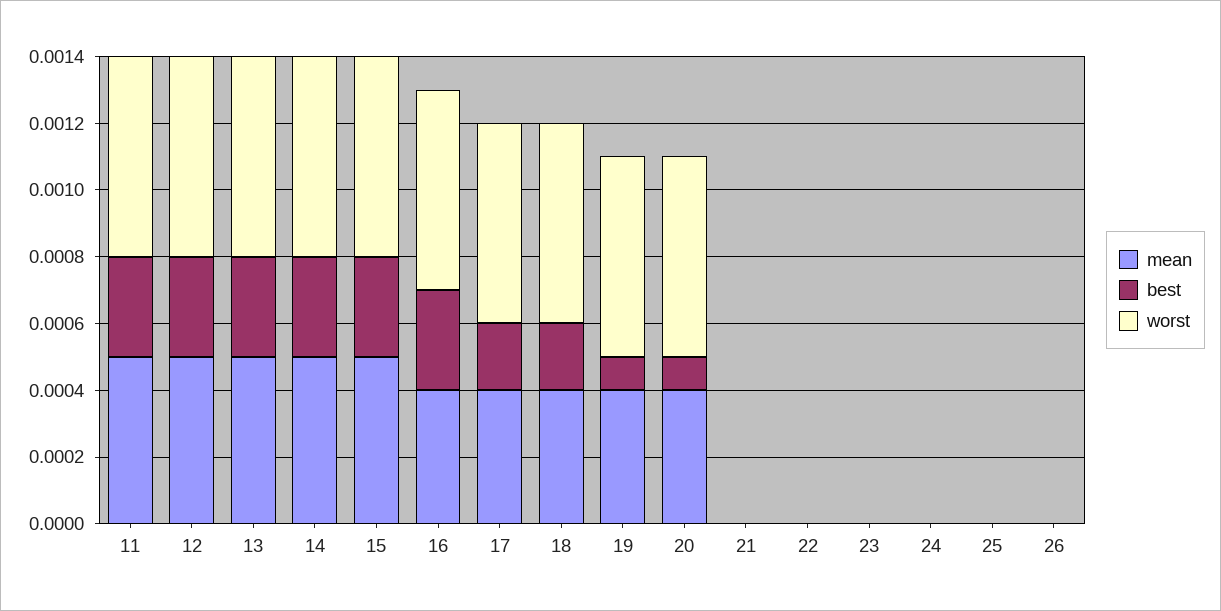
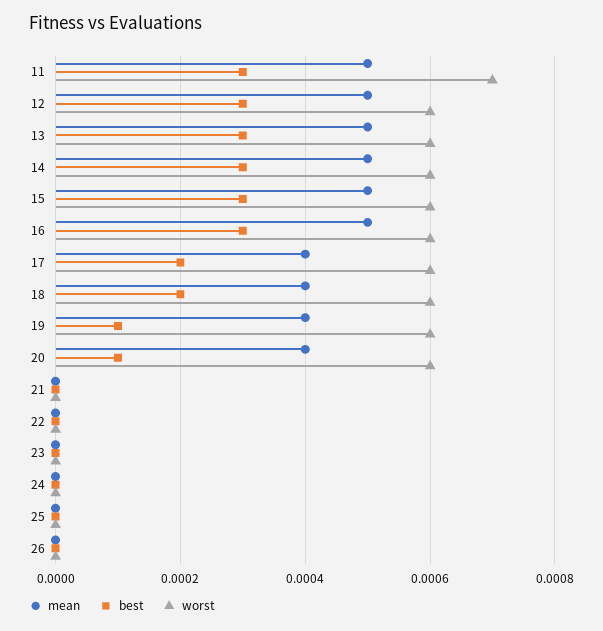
  {
    "mean": {
      "11": 0.0005,
      "12": 0.0005,
      "13": 0.0005,
      "14": 0.0005,
      "15": 0.0005,
-     "16": 0.0004,
+     "16": 0.0005,
      "17": 0.0004,
      "18": 0.0004,
      "19": 0.0004,
      "20": 0.0004,
      "21": 0,
      "22": 0,
      "23": 0,
      "24": 0,
      "25": 0,
      "26": 0
    },
    "best": {
      "11": 0.0003,
      "12": 0.0003,
      "13": 0.0003,
      "14": 0.0003,
      "15": 0.0003,
      "16": 0.0003,
      "17": 0.0002,
      "18": 0.0002,
      "19": 0.0001,
      "20": 0.0001,
      "21": 0,
      "22": 0,
      "23": 0,
      "24": 0,
      "25": 0,
      "26": 0
    },
    "worst": {
-     "11": 0.0006,
+     "11": 0.0007,
      "12": 0.0006,
      "13": 0.0006,
      "14": 0.0006,
      "15": 0.0006,
      "16": 0.0006,
      "17": 0.0006,
      "18": 0.0006,
      "19": 0.0006,
      "20": 0.0006,
      "21": 0,
      "22": 0,
      "23": 0,
      "24": 0,
      "25": 0,
      "26": 0
    }
  }

